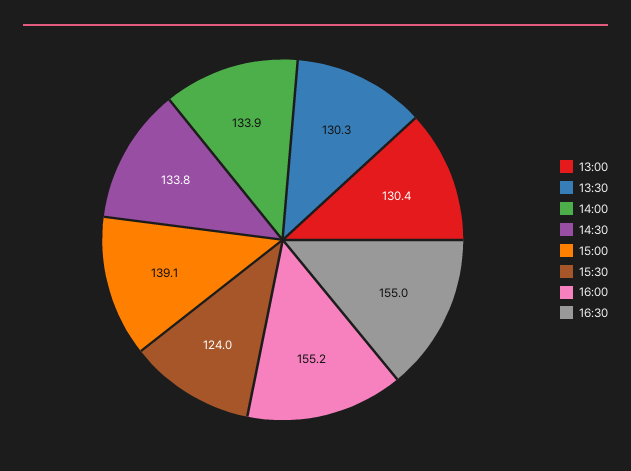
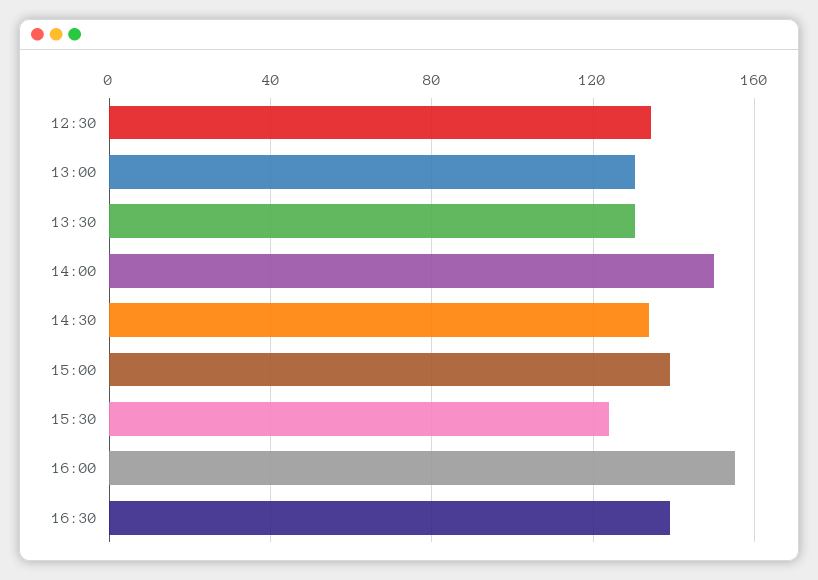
  {
    "13:00": 130.4,
    "13:30": 130.3,
-   "14:00": 133.9,
+   "14:00": 150,
    "14:30": 133.8,
    "15:00": 139.1,
    "15:30": 124,
    "16:00": 155.2,
-   "16:30": 155
+   "16:30": 140,
+   "12:30": 135
  }

